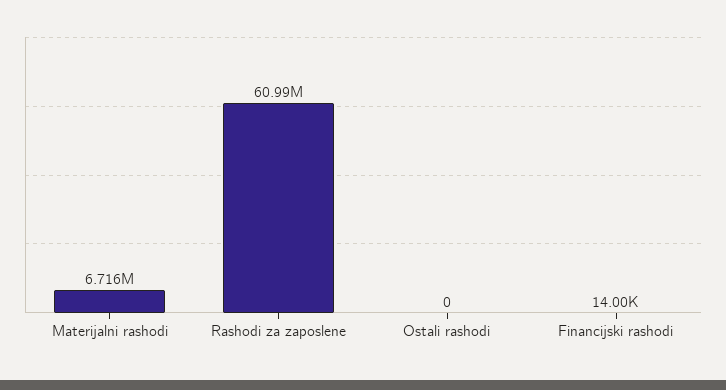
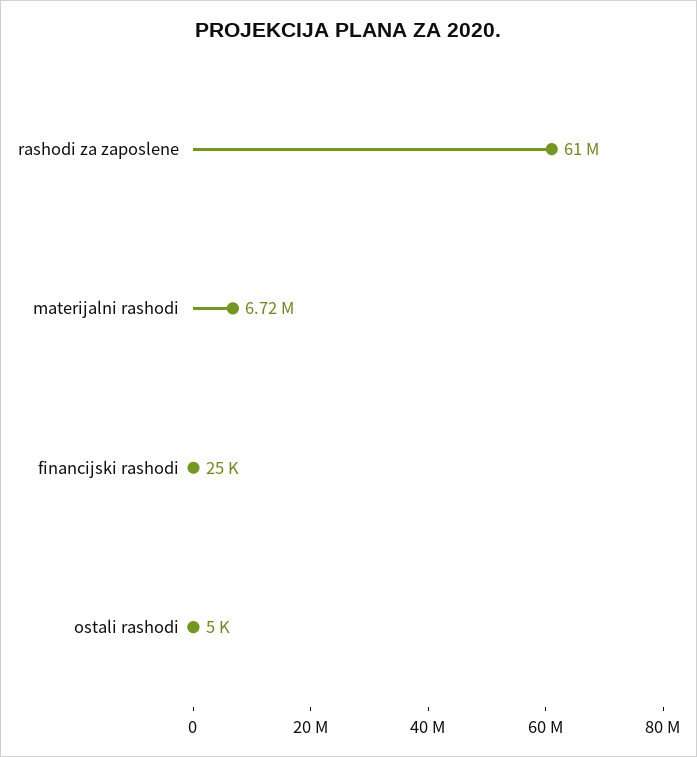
  {
    "Materijalni rashodi": 6716000,
    "Rashodi za zaposlene": 60990000,
-   "Ostali rashodi": 0,
+   "Ostali rashodi": 5000,
-   "Financijski rashodi": 14000
+   "Financijski rashodi": 25000
  }

